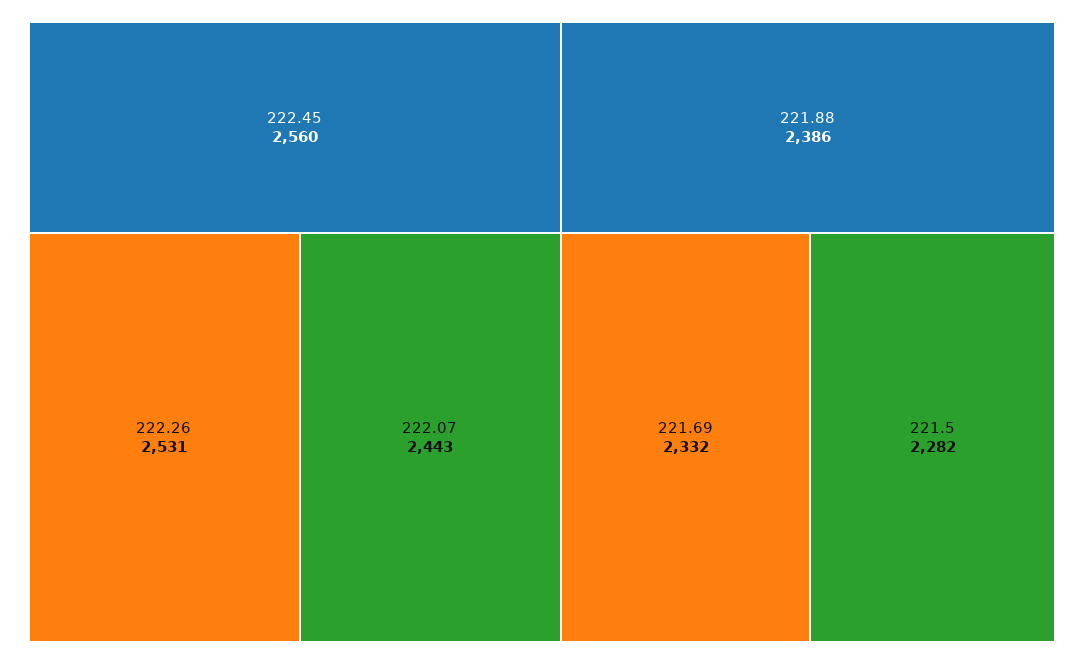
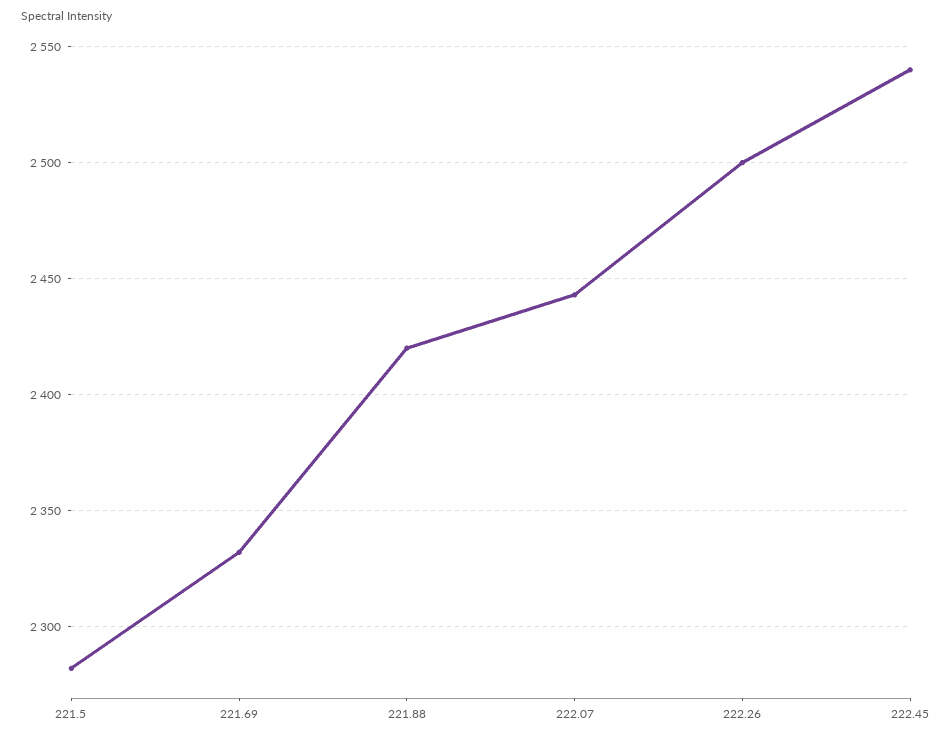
  {
-   "222.45": 2560,
+   "222.45": 2540,
-   "222.26": 2531,
+   "222.26": 2500,
    "222.07": 2443,
-   "221.88": 2386,
+   "221.88": 2420,
    "221.69": 2332,
    "221.5": 2282
  }

